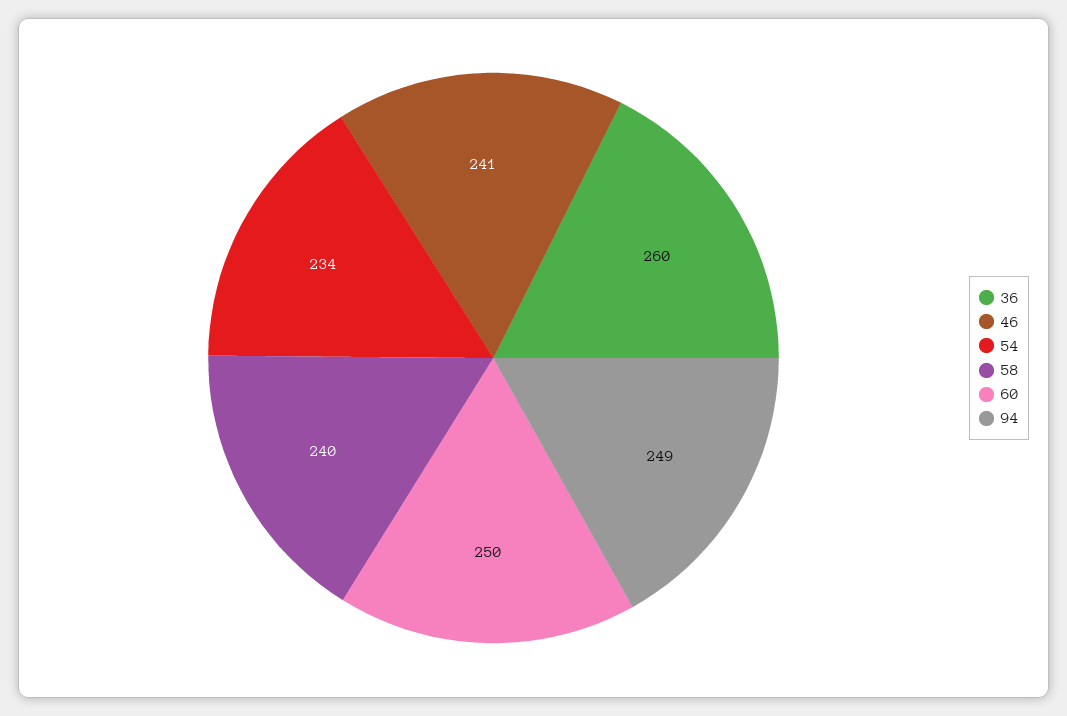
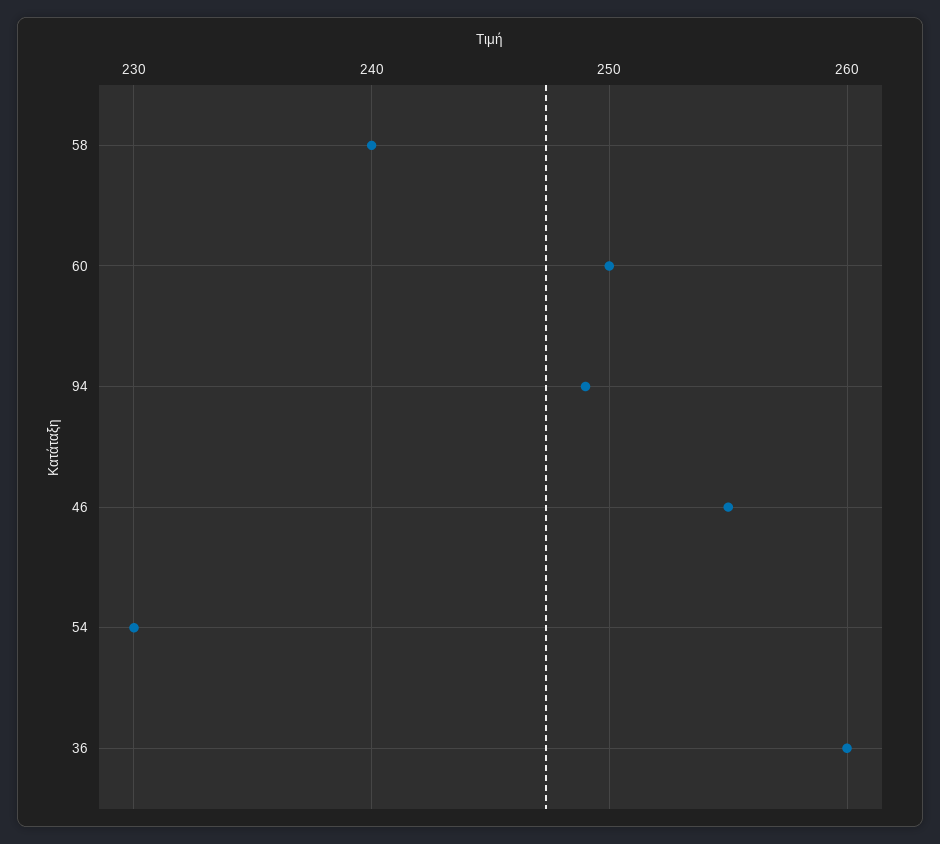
  {
    "36": 260,
-   "46": 241,
+   "46": 255,
-   "54": 234,
+   "54": 230,
    "58": 240,
    "60": 250,
    "94": 249
  }

